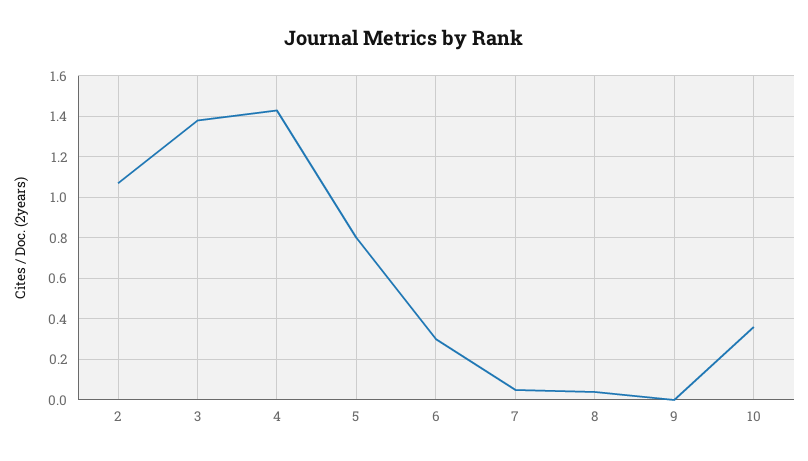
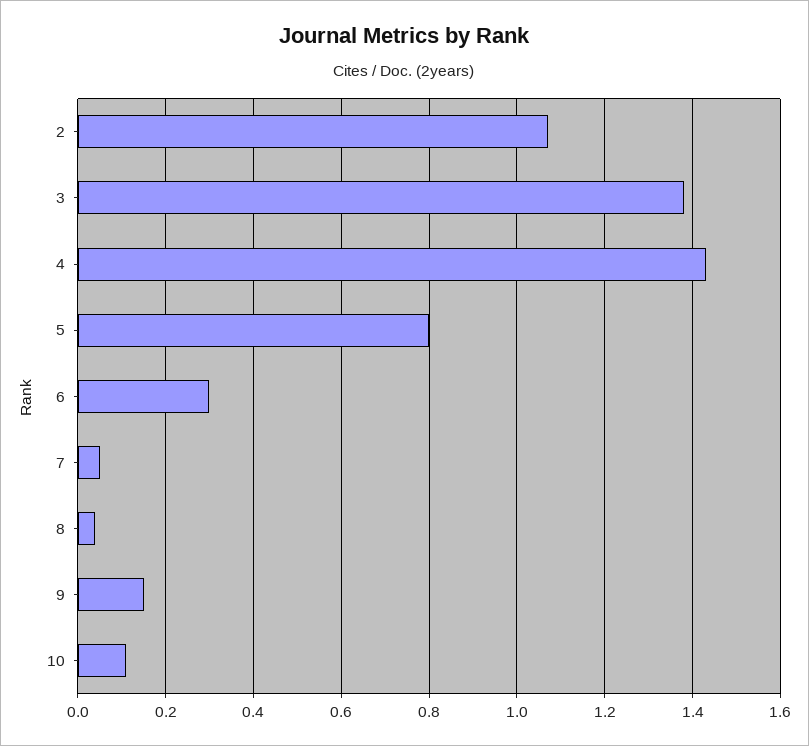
  {
    "2": 1.05,
    "3": 1.4,
    "4": 1.45,
    "5": 0.8,
    "6": 0.3,
    "7": 0.05,
    "8": 0.05,
-   "9": 0,
+   "9": 0.15,
-   "10": 0.35
+   "10": 0.1
  }

